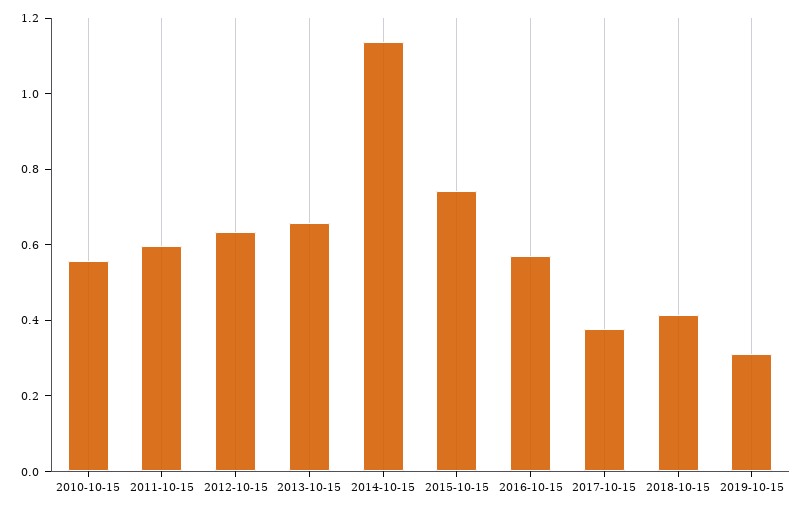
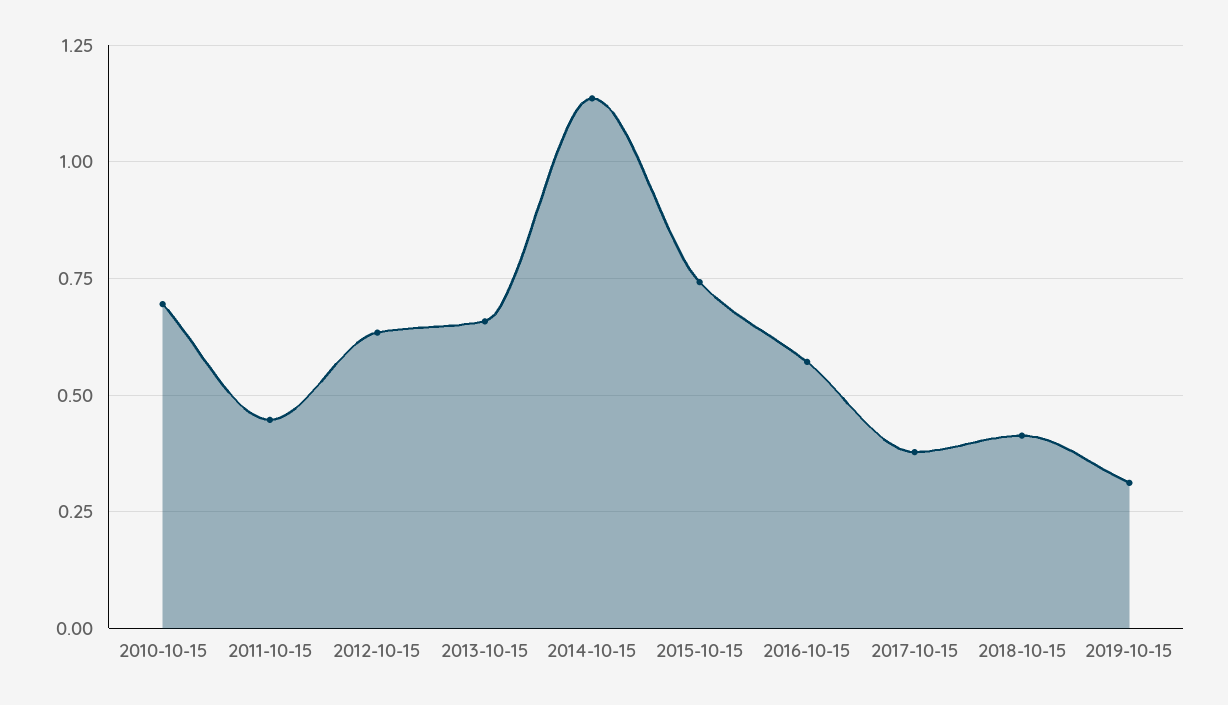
  {
-   "2010-10-15": 0.55,
+   "2010-10-15": 0.7,
-   "2011-10-15": 0.6,
+   "2011-10-15": 0.45,
    "2012-10-15": 0.625,
    "2013-10-15": 0.65,
    "2014-10-15": 1.125,
    "2015-10-15": 0.75,
    "2016-10-15": 0.575,
    "2017-10-15": 0.375,
    "2018-10-15": 0.425,
    "2019-10-15": 0.3
  }

